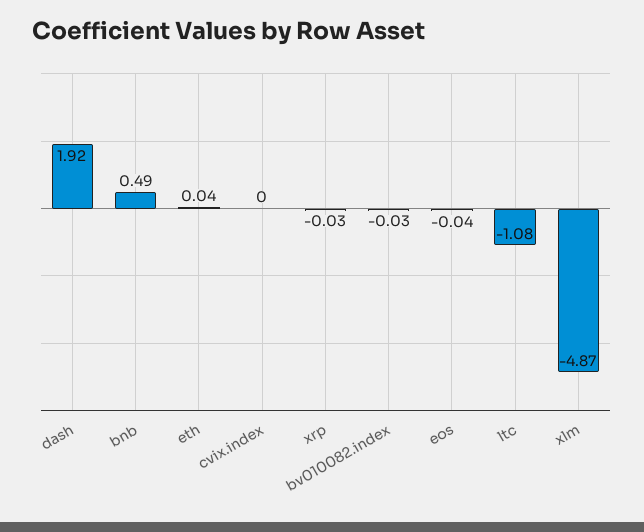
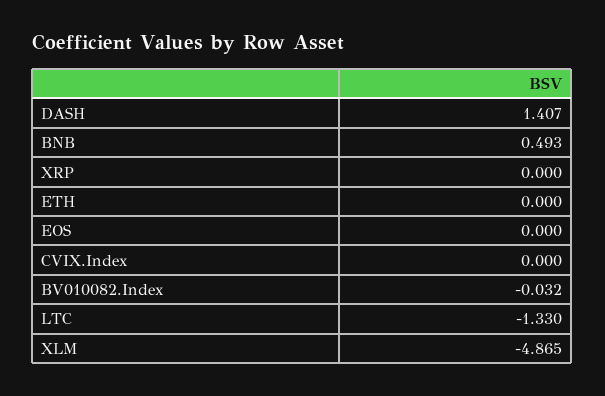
  {
-   "dash": 1.92,
+   "dash": 1.407,
    "bnb": 0.493,
-   "eth": 0.04,
+   "eth": 0,
    "cvix.index": 0,
-   "xrp": -0.03,
+   "xrp": 0,
    "bv010082.index": -0.032,
-   "eos": -0.04,
+   "eos": 0,
-   "ltc": -1.08,
+   "ltc": -1.33,
    "xlm": -4.865
  }

